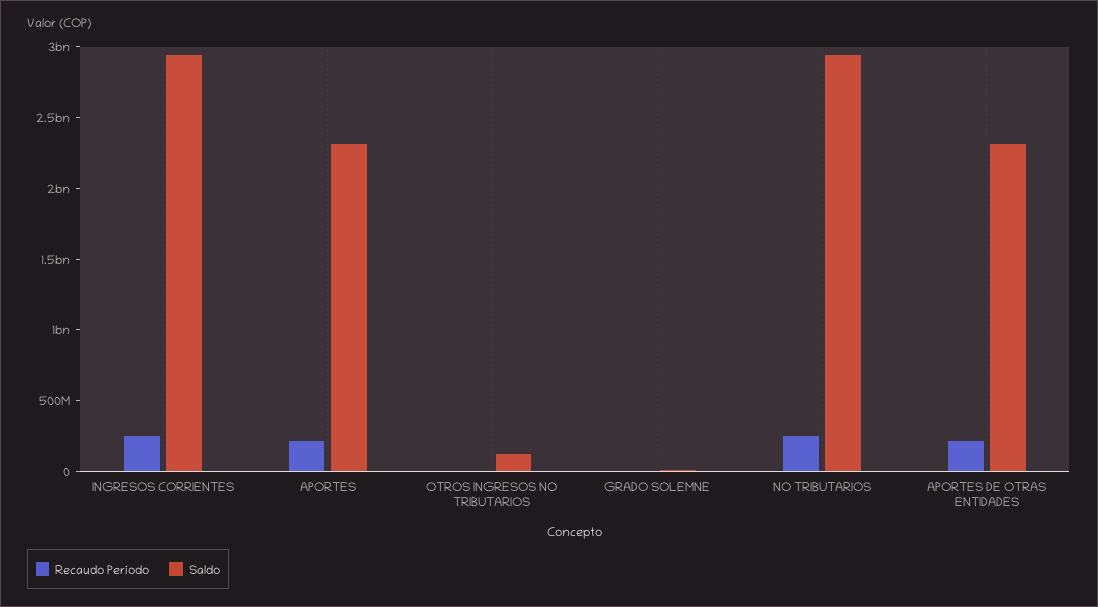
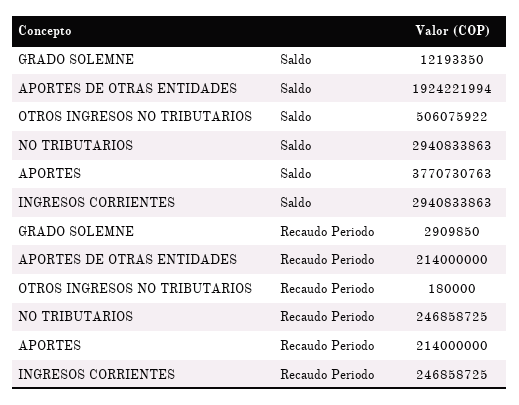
  {
    "Recaudo Periodo": {
      "INGRESOS CORRIENTES": 246858725,
      "APORTES": 214000000,
      "OTROS INGRESOS NO TRIBUTARIOS": 180000,
      "GRADO SOLEMNE": 2909850,
      "NO TRIBUTARIOS": 246858725,
      "APORTES DE OTRAS ENTIDADES": 214000000
    },
    "Saldo": {
      "INGRESOS CORRIENTES": 2940833863,
-     "APORTES": 2300000000,
+     "APORTES": 3770730763,
-     "OTROS INGRESOS NO TRIBUTARIOS": 100000000,
+     "OTROS INGRESOS NO TRIBUTARIOS": 506075922,
      "GRADO SOLEMNE": 12193350,
      "NO TRIBUTARIOS": 2940833863,
-     "APORTES DE OTRAS ENTIDADES": 2300000000
+     "APORTES DE OTRAS ENTIDADES": 1924221994
    }
  }

